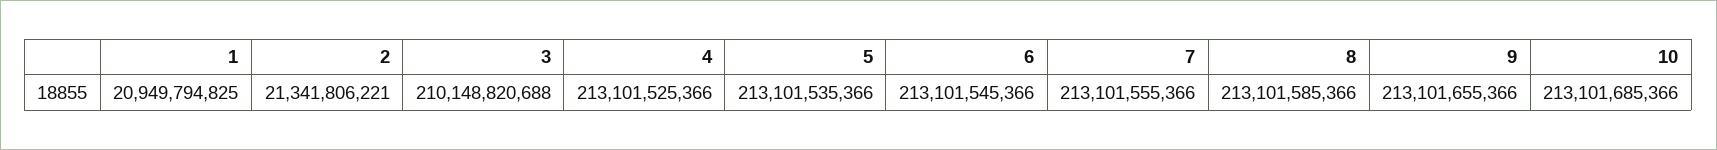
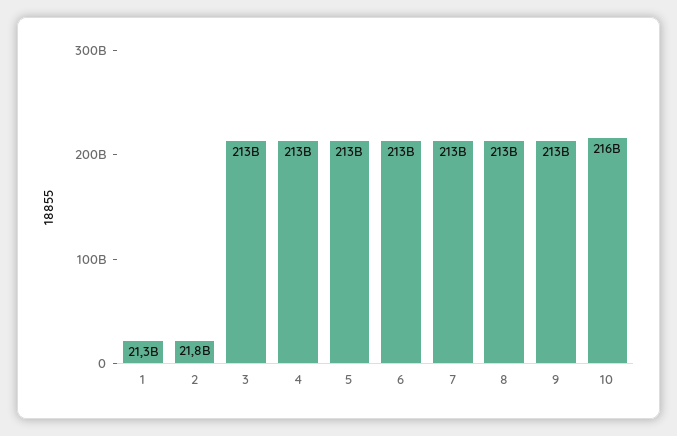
  {
-   "1": 20949794825,
+   "1": 21300000000,
-   "2": 21341806221,
+   "2": 21800000000,
-   "3": 210148820688,
+   "3": 213000000000,
    "4": 213101525366,
    "5": 213101535366,
    "6": 213101545366,
    "7": 213101555366,
    "8": 213101585366,
    "9": 213101655366,
-   "10": 213101685366
+   "10": 216000000000
  }

